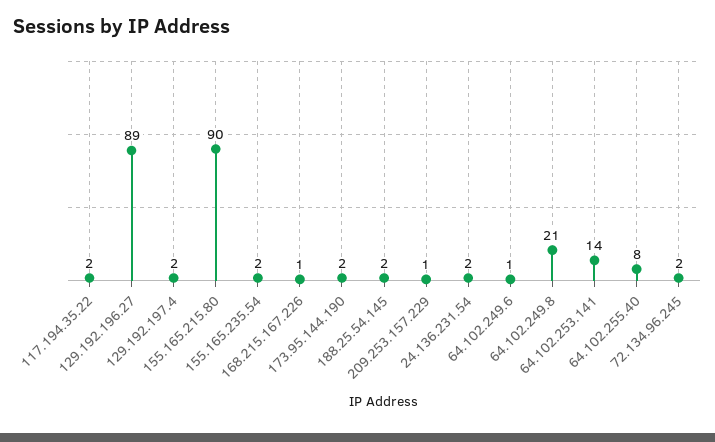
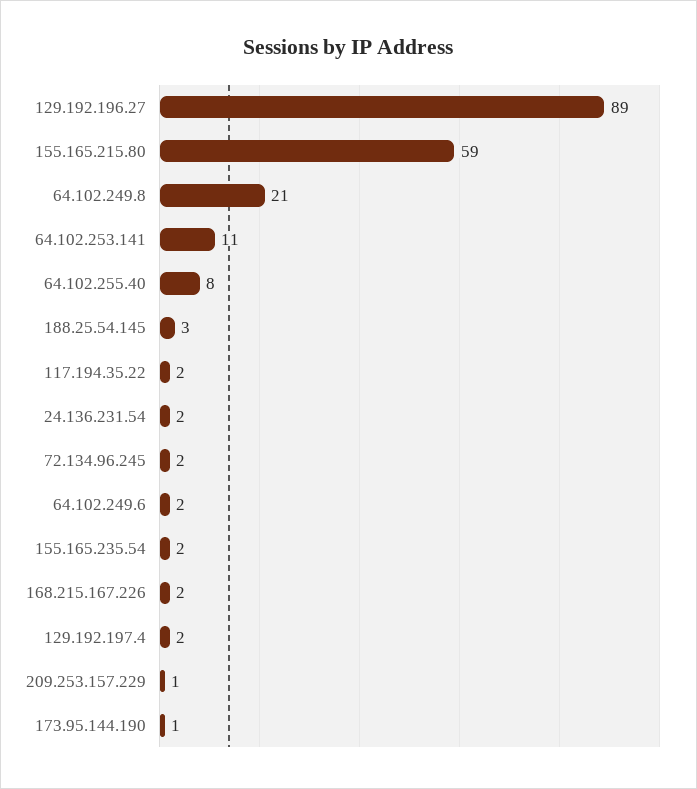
  {
    "117.194.35.22": 2,
    "129.192.196.27": 89,
    "129.192.197.4": 2,
-   "155.165.215.80": 90,
+   "155.165.215.80": 59,
    "155.165.235.54": 2,
-   "168.215.167.226": 1,
+   "168.215.167.226": 2,
-   "173.95.144.190": 2,
+   "173.95.144.190": 1,
-   "188.25.54.145": 2,
+   "188.25.54.145": 3,
    "209.253.157.229": 1,
    "24.136.231.54": 2,
-   "64.102.249.6": 1,
+   "64.102.249.6": 2,
    "64.102.249.8": 21,
-   "64.102.253.141": 14,
+   "64.102.253.141": 11,
    "64.102.255.40": 8,
    "72.134.96.245": 2
  }

